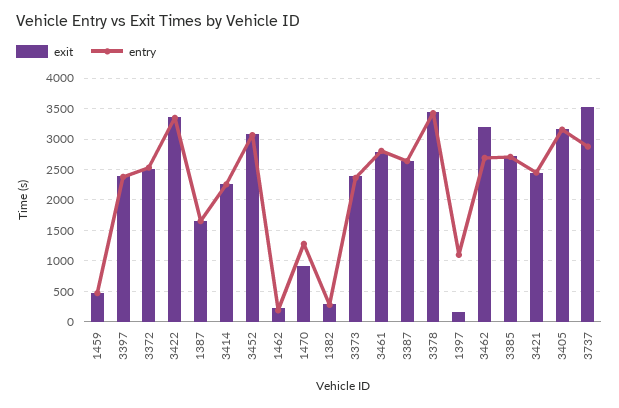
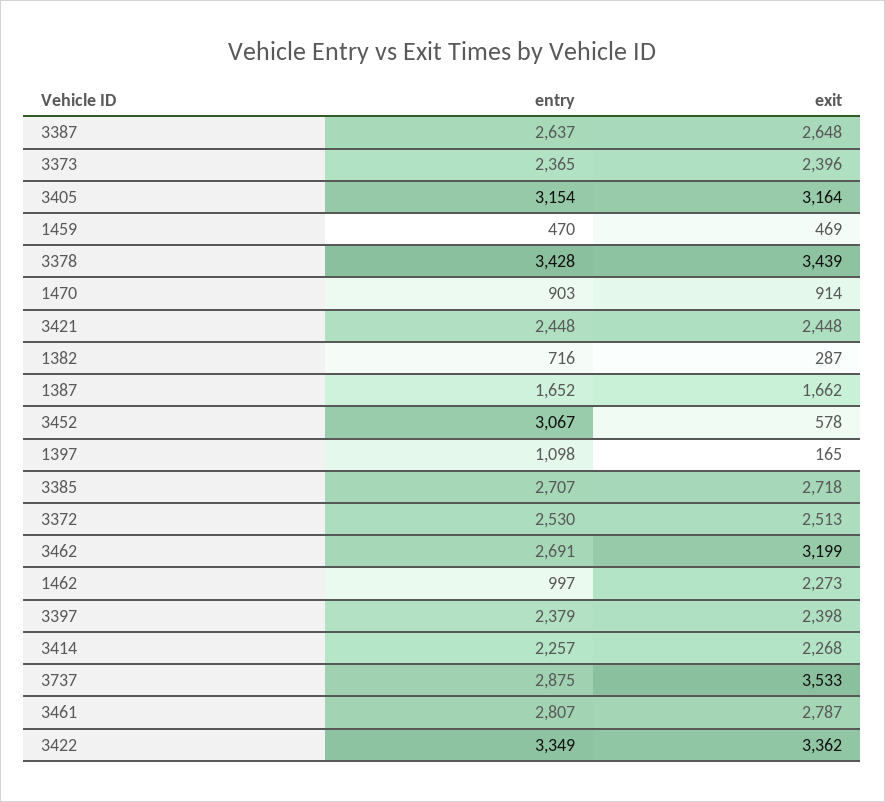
  {
    "exit": {
      "1459": 469,
      "3397": 2398,
      "3372": 2513,
      "3422": 3362,
      "1387": 1662,
      "3414": 2268,
-     "3452": 3100,
+     "3452": 578,
-     "1462": 200,
+     "1462": 2273,
      "1470": 914,
      "1382": 287,
      "3373": 2396,
      "3461": 2787,
      "3387": 2648,
      "3378": 3439,
      "1397": 165,
      "3462": 3199,
      "3385": 2718,
      "3421": 2448,
      "3405": 3164,
      "3737": 3533
    },
    "entry": {
      "1459": 470,
      "3397": 2379,
      "3372": 2530,
      "3422": 3349,
      "1387": 1652,
      "3414": 2257,
      "3452": 3067,
-     "1462": 200,
+     "1462": 997,
-     "1470": 1300,
+     "1470": 903,
-     "1382": 300,
+     "1382": 716,
      "3373": 2365,
      "3461": 2807,
      "3387": 2637,
      "3378": 3428,
      "1397": 1098,
      "3462": 2691,
      "3385": 2707,
      "3421": 2448,
      "3405": 3154,
      "3737": 2875
    }
  }

